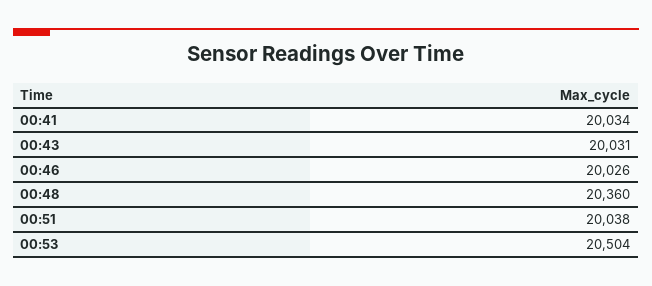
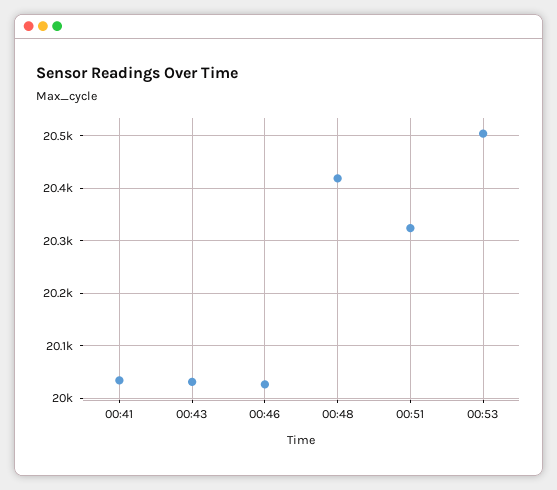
  {
    "00:41": 20034,
    "00:43": 20031,
    "00:46": 20026,
-   "00:48": 20360,
+   "00:48": 20420,
-   "00:51": 20038,
+   "00:51": 20320,
    "00:53": 20504
  }

